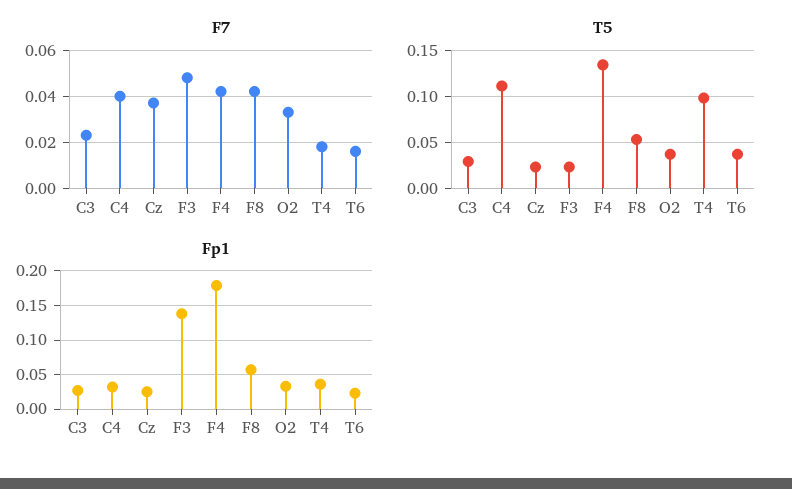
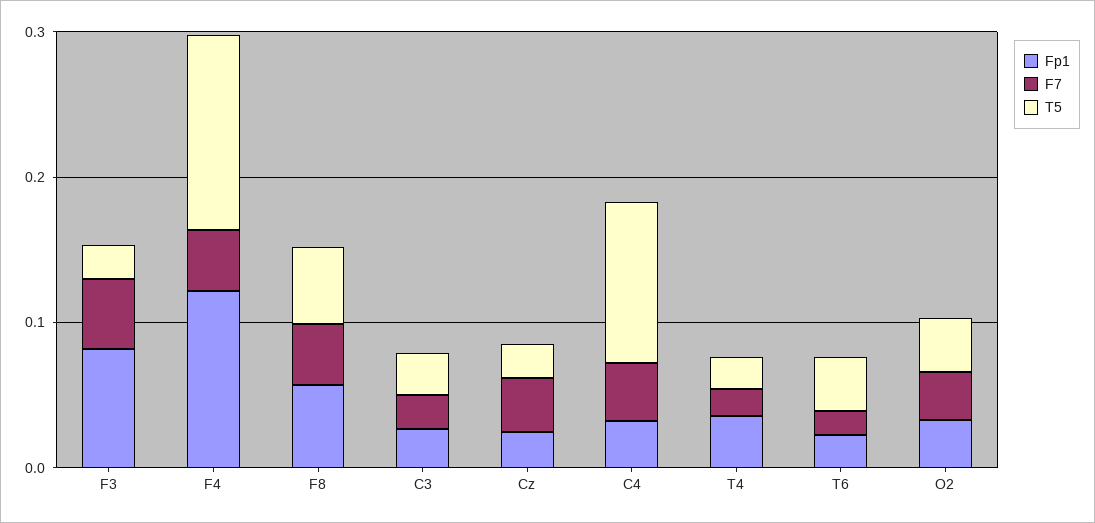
  {
    "F7": {
      "C3": 0.025,
      "C4": 0.04,
      "Cz": 0.035,
      "F3": 0.05,
      "F4": 0.04,
      "F8": 0.04,
      "O2": 0.035,
      "T4": 0.02,
      "T6": 0.015
    },
    "T5": {
      "C3": 0.03,
      "C4": 0.11,
      "Cz": 0.02,
      "F3": 0.02,
      "F4": 0.13,
      "F8": 0.05,
      "O2": 0.04,
-     "T4": 0.1,
+     "T4": 0.02,
      "T6": 0.04
    },
    "Fp1": {
      "C3": 0.03,
      "C4": 0.03,
      "Cz": 0.03,
-     "F3": 0.14,
+     "F3": 0.08,
-     "F4": 0.18,
+     "F4": 0.12,
      "F8": 0.06,
      "O2": 0.03,
      "T4": 0.04,
      "T6": 0.02
    }
  }

